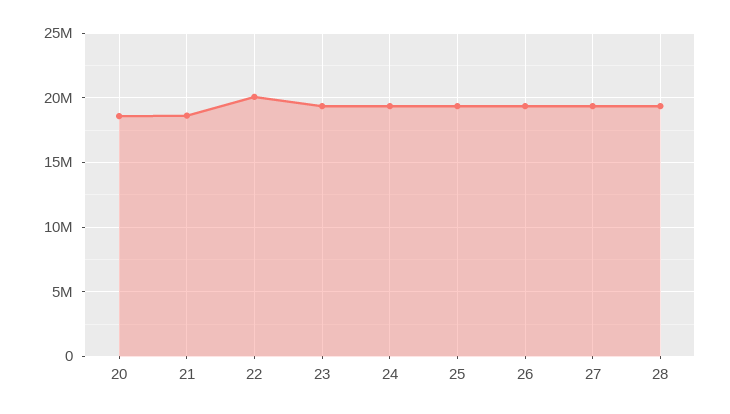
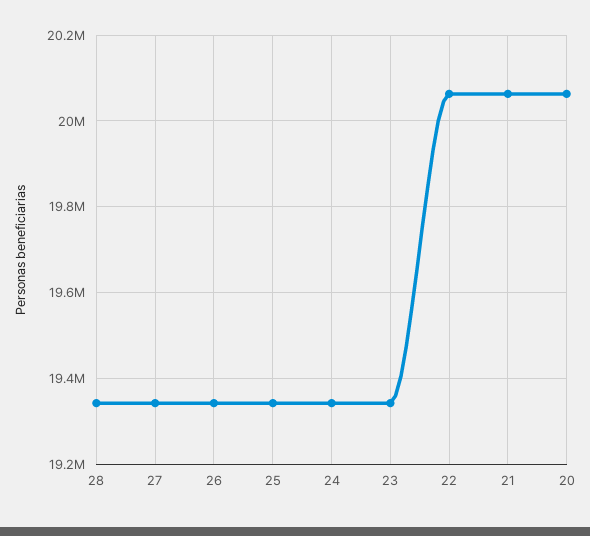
  {
-   "20": 18500000,
+   "20": 20060000,
-   "21": 18500000,
+   "21": 20060000,
    "22": 20060000,
    "23": 19340000,
    "24": 19340000,
    "25": 19340000,
    "26": 19340000,
    "27": 19340000,
    "28": 19340000
  }

